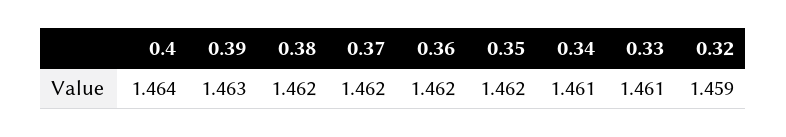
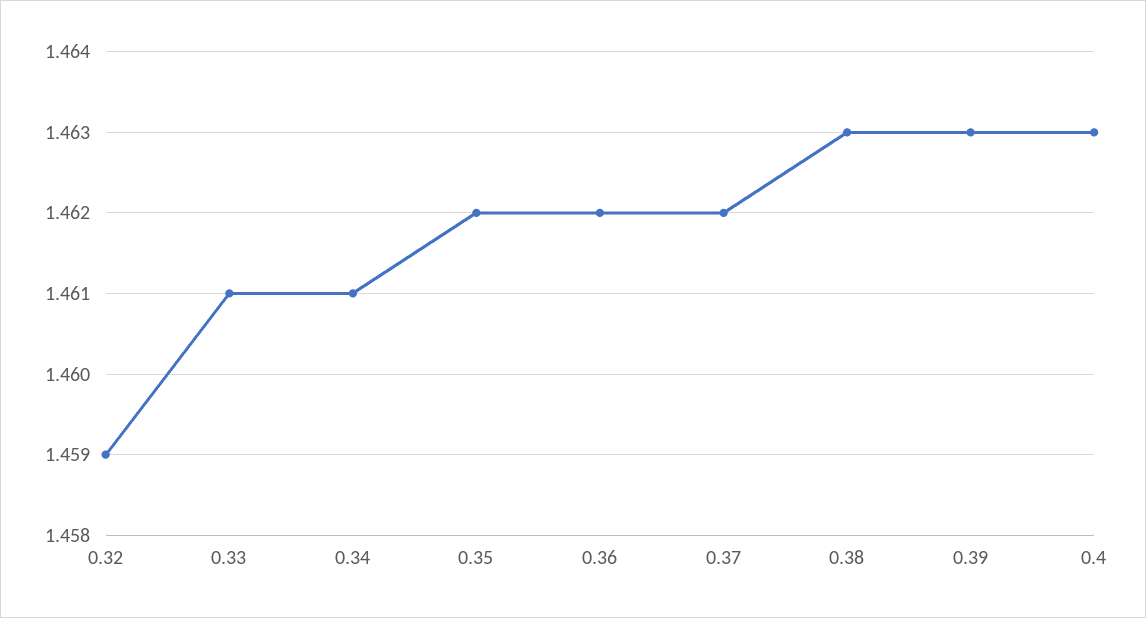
  {
-   "0.4": 1.464,
+   "0.4": 1.463,
    "0.39": 1.463,
-   "0.38": 1.462,
+   "0.38": 1.463,
    "0.37": 1.462,
    "0.36": 1.462,
    "0.35": 1.462,
    "0.34": 1.461,
    "0.33": 1.461,
    "0.32": 1.459
  }

